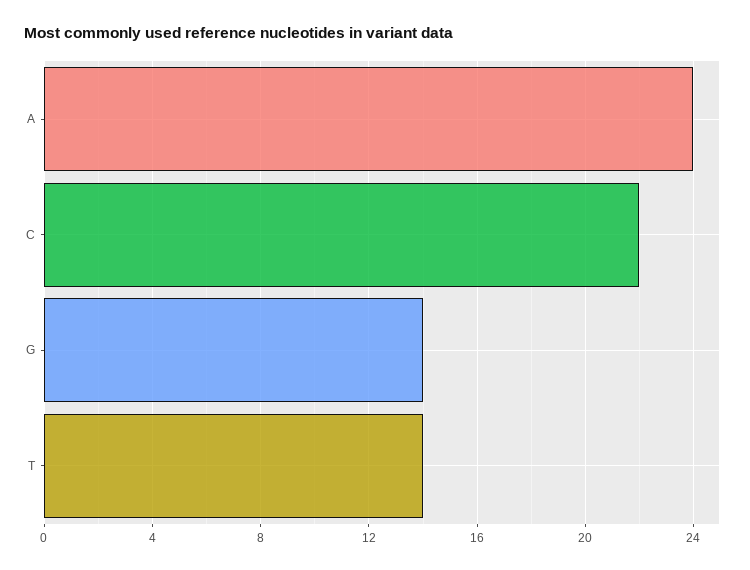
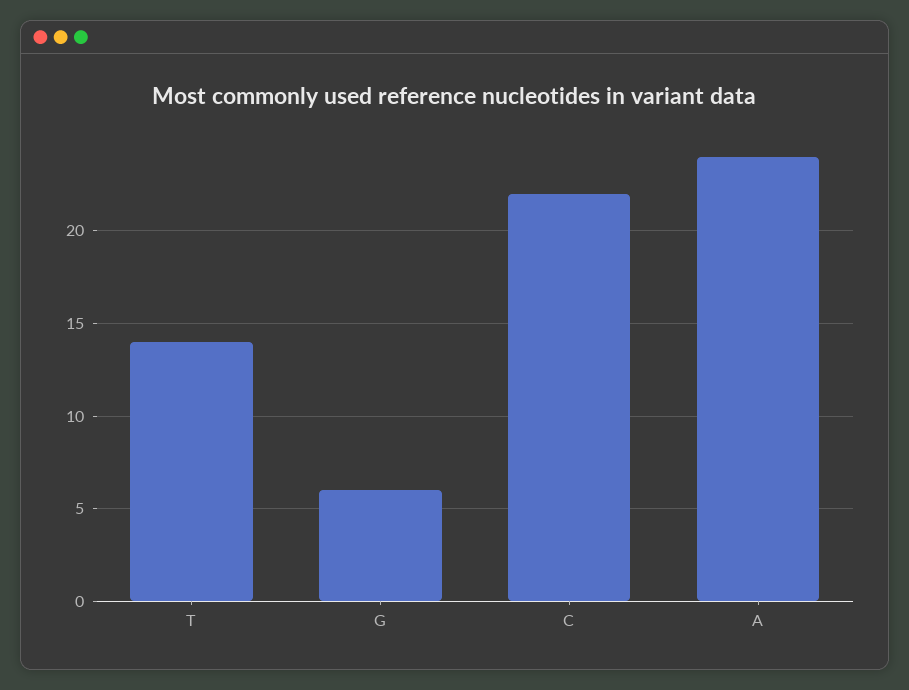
  {
    "A": 24,
    "C": 22,
-   "G": 14,
+   "G": 6,
    "T": 14
  }

